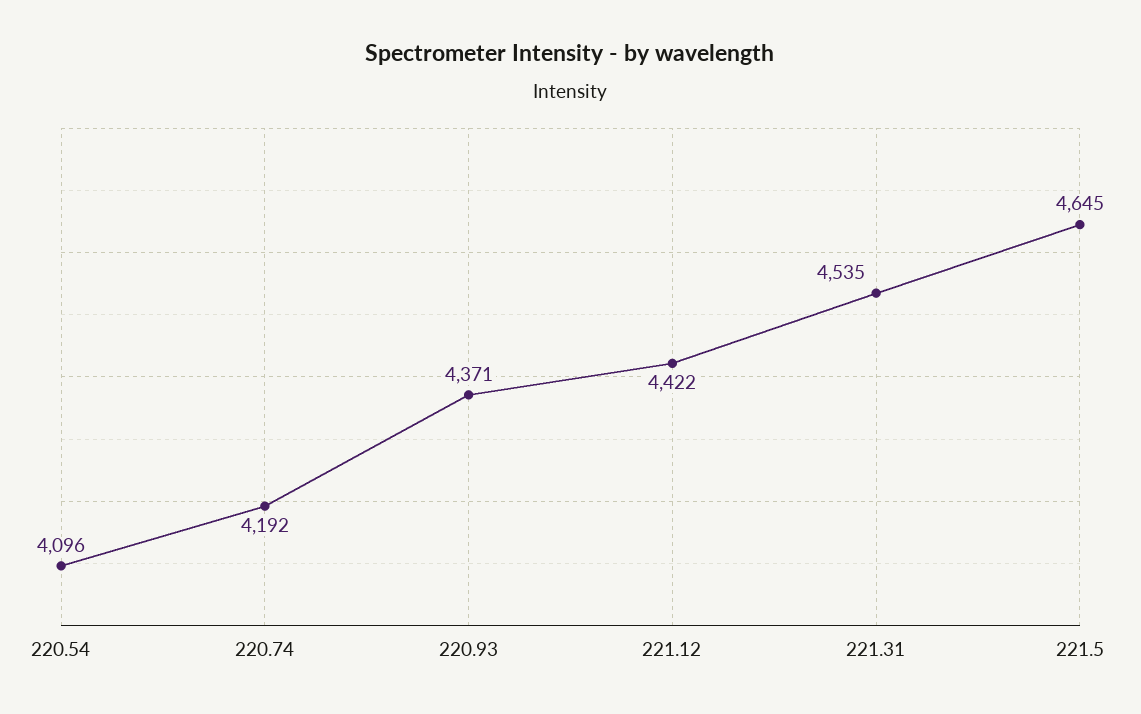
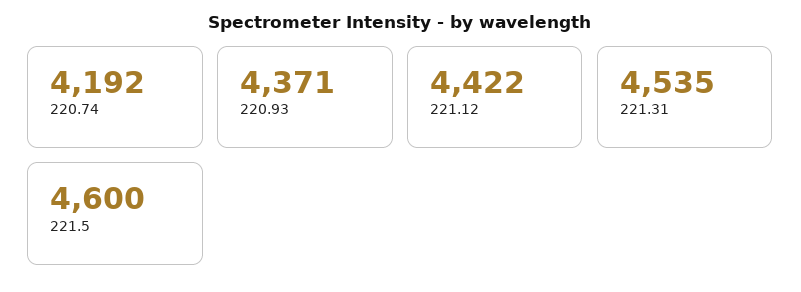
  {
-   "220.54": 4096,
    "220.74": 4192,
    "220.93": 4371,
    "221.12": 4422,
    "221.31": 4535,
-   "221.5": 4645
+   "221.5": 4600
  }

